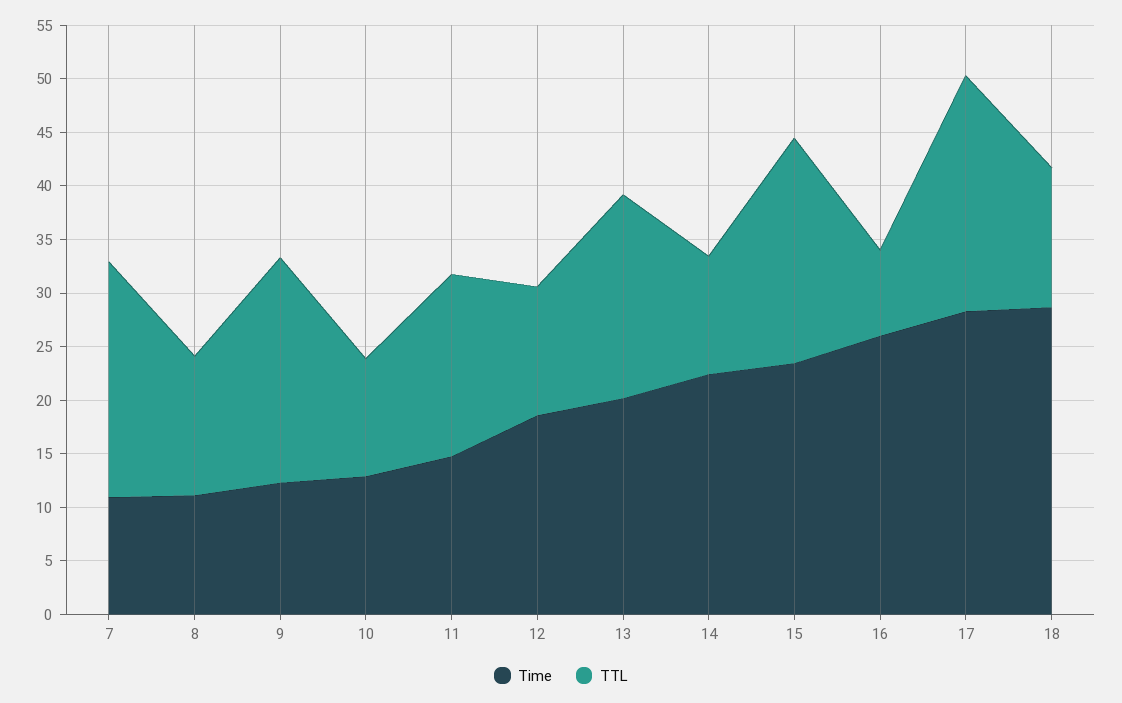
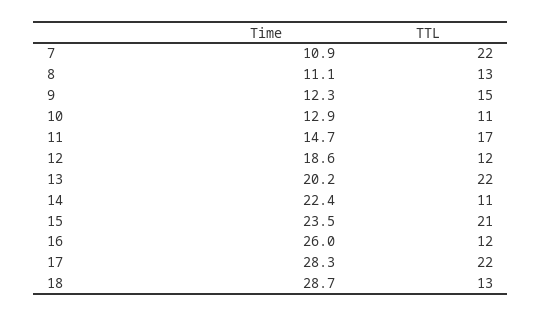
  {
    "Time": {
      "7": 10.9,
      "8": 11.1,
      "9": 12.3,
      "10": 12.9,
      "11": 14.7,
      "12": 18.6,
      "13": 20.2,
      "14": 22.4,
      "15": 23.5,
      "16": 26,
      "17": 28.3,
      "18": 28.7
    },
    "TTL": {
      "7": 22,
      "8": 13,
-     "9": 21,
+     "9": 15,
      "10": 11,
      "11": 17,
      "12": 12,
-     "13": 19,
+     "13": 22,
      "14": 11,
      "15": 21,
-     "16": 8,
+     "16": 12,
      "17": 22,
      "18": 13
    }
  }

